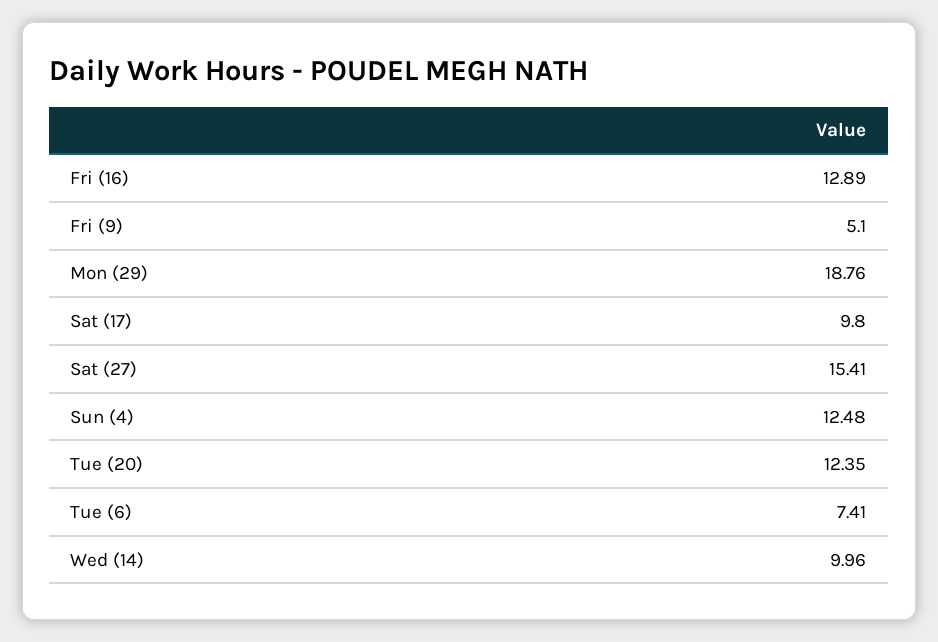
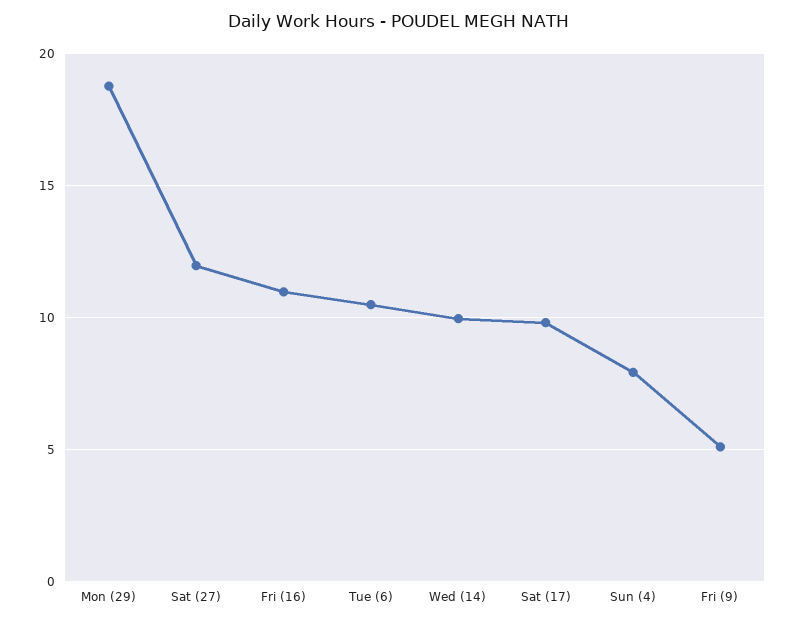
  {
-   "Fri (16)": 12.89,
+   "Fri (16)": 11,
    "Fri (9)": 5.1,
    "Mon (29)": 18.76,
    "Sat (17)": 9.8,
-   "Sat (27)": 15.41,
+   "Sat (27)": 12,
-   "Sun (4)": 12.48,
+   "Sun (4)": 8,
-   "Tue (20)": 12.35,
-   "Tue (6)": 7.41,
+   "Tue (6)": 10.5,
    "Wed (14)": 9.96
  }

